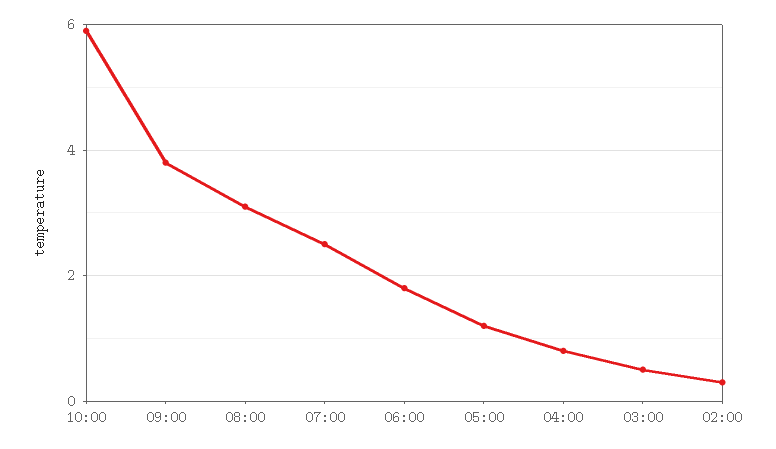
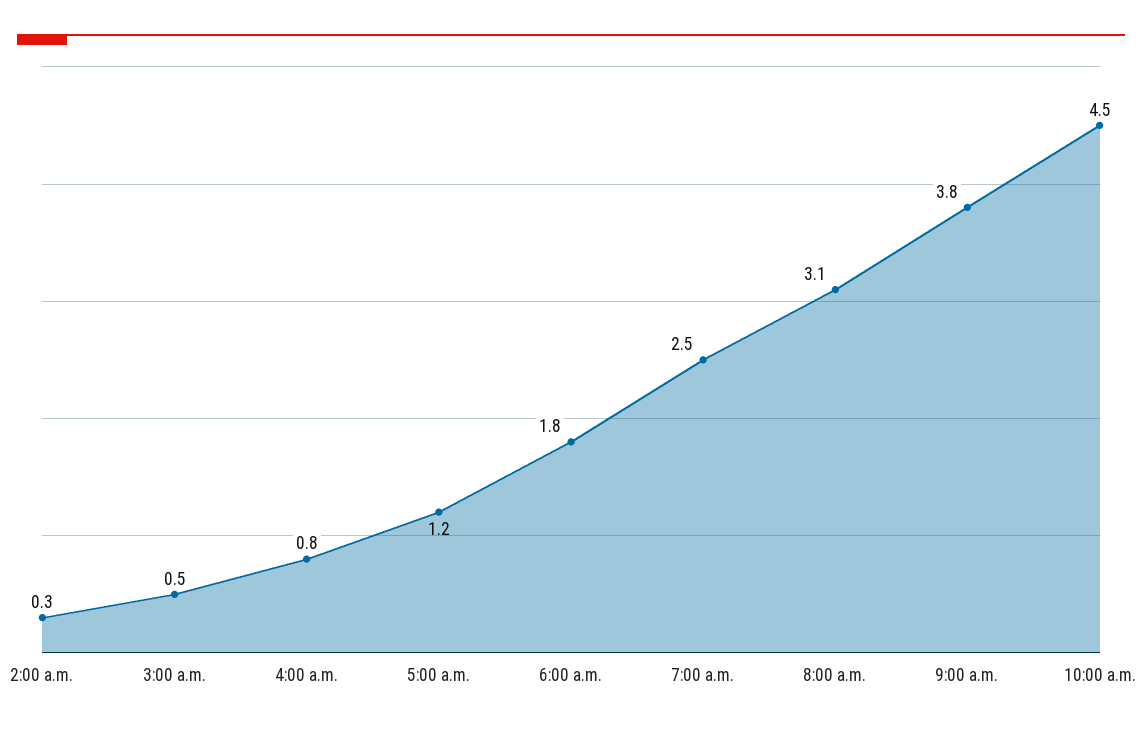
  {
-   "10:00": 6,
+   "10:00": 4.5,
    "09:00": 3.8,
    "08:00": 3.1,
    "07:00": 2.5,
    "06:00": 1.8,
    "05:00": 1.2,
    "04:00": 0.8,
    "03:00": 0.5,
    "02:00": 0.3
  }

